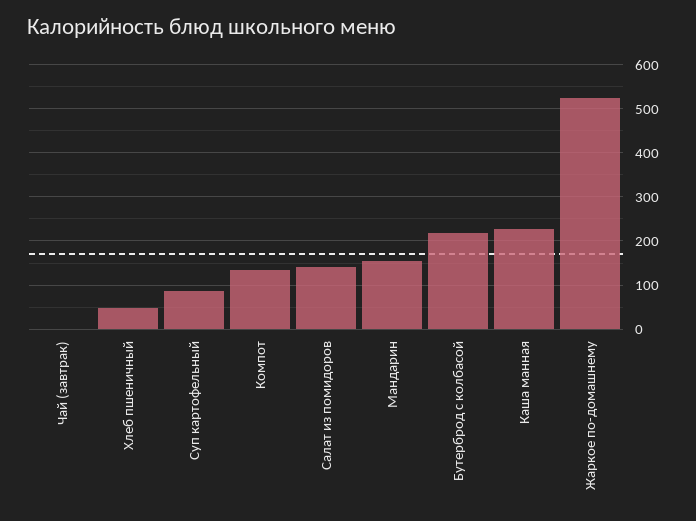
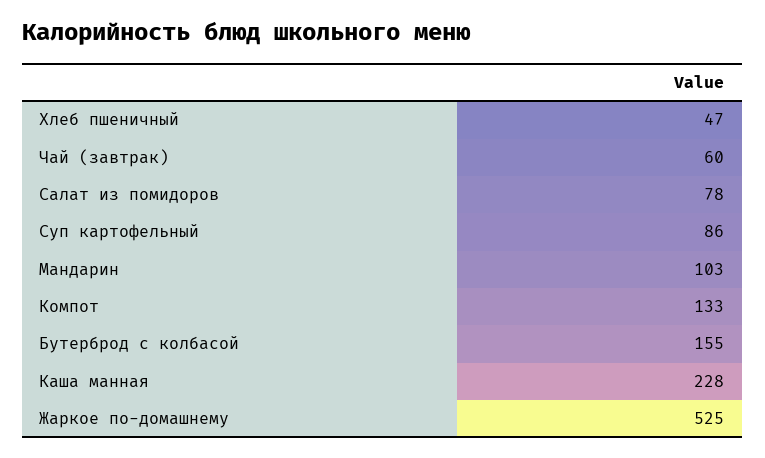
  {
-   "Чай (завтрак)": 0,
+   "Чай (завтрак)": 60,
    "Хлеб пшеничный": 47,
    "Суп картофельный": 86,
    "Компот": 133,
-   "Салат из помидоров": 140,
+   "Салат из помидоров": 78,
-   "Мандарин": 160,
+   "Мандарин": 103,
-   "Бутерброд с колбасой": 220,
+   "Бутерброд с колбасой": 155,
    "Каша манная": 228,
    "Жаркое по-домашнему": 525
  }

